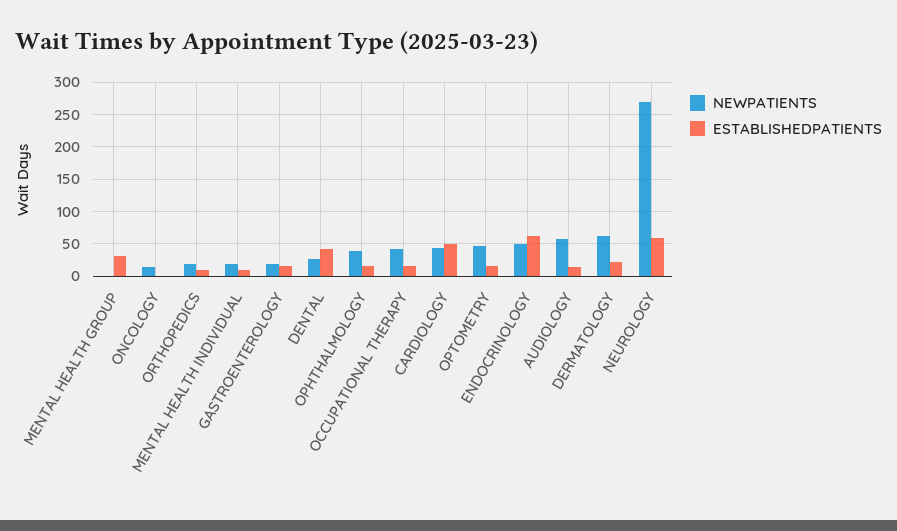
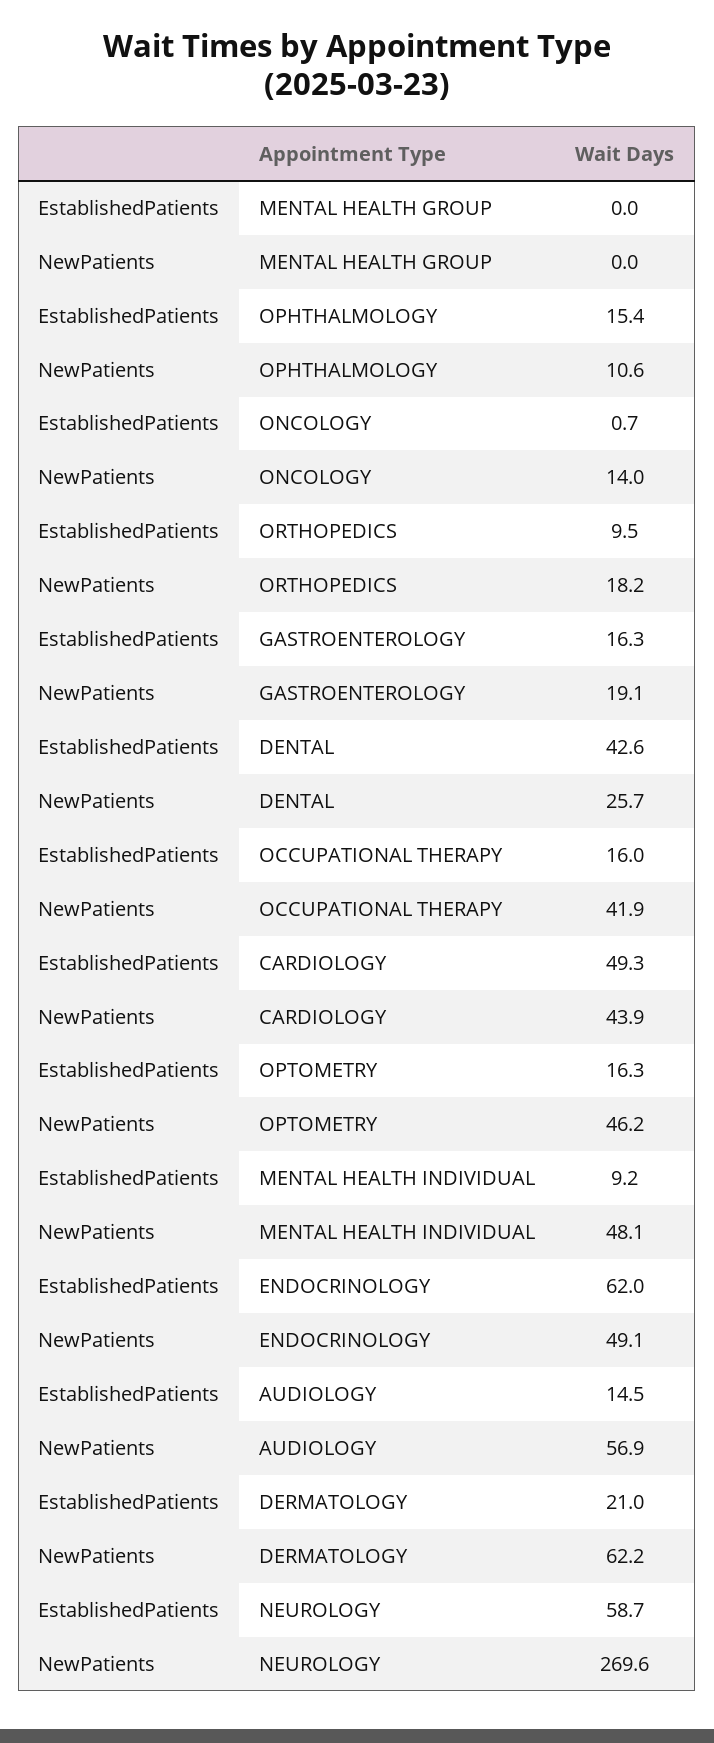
  {
    "NEWPATIENTS": {
      "MENTAL HEALTH GROUP": 0,
      "ONCOLOGY": 14,
      "ORTHOPEDICS": 18.2,
-     "MENTAL HEALTH INDIVIDUAL": 20,
+     "MENTAL HEALTH INDIVIDUAL": 48.1,
      "GASTROENTEROLOGY": 19.1,
      "DENTAL": 25.7,
-     "OPHTHALMOLOGY": 40,
+     "OPHTHALMOLOGY": 10.6,
      "OCCUPATIONAL THERAPY": 41.9,
      "CARDIOLOGY": 43.9,
      "OPTOMETRY": 46.2,
      "ENDOCRINOLOGY": 49.1,
      "AUDIOLOGY": 56.9,
      "DERMATOLOGY": 62.2,
      "NEUROLOGY": 269.6
    },
    "ESTABLISHEDPATIENTS": {
-     "MENTAL HEALTH GROUP": 30,
+     "MENTAL HEALTH GROUP": 0,
      "ONCOLOGY": 0.7,
      "ORTHOPEDICS": 9.5,
      "MENTAL HEALTH INDIVIDUAL": 9.2,
      "GASTROENTEROLOGY": 16.3,
      "DENTAL": 42.6,
      "OPHTHALMOLOGY": 15.4,
      "OCCUPATIONAL THERAPY": 16,
      "CARDIOLOGY": 49.3,
      "OPTOMETRY": 16.3,
      "ENDOCRINOLOGY": 62,
      "AUDIOLOGY": 14.5,
      "DERMATOLOGY": 21,
      "NEUROLOGY": 58.7
    }
  }

